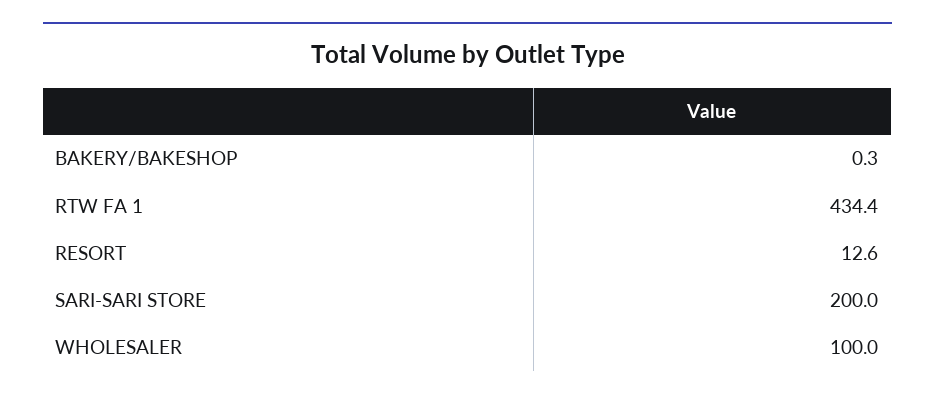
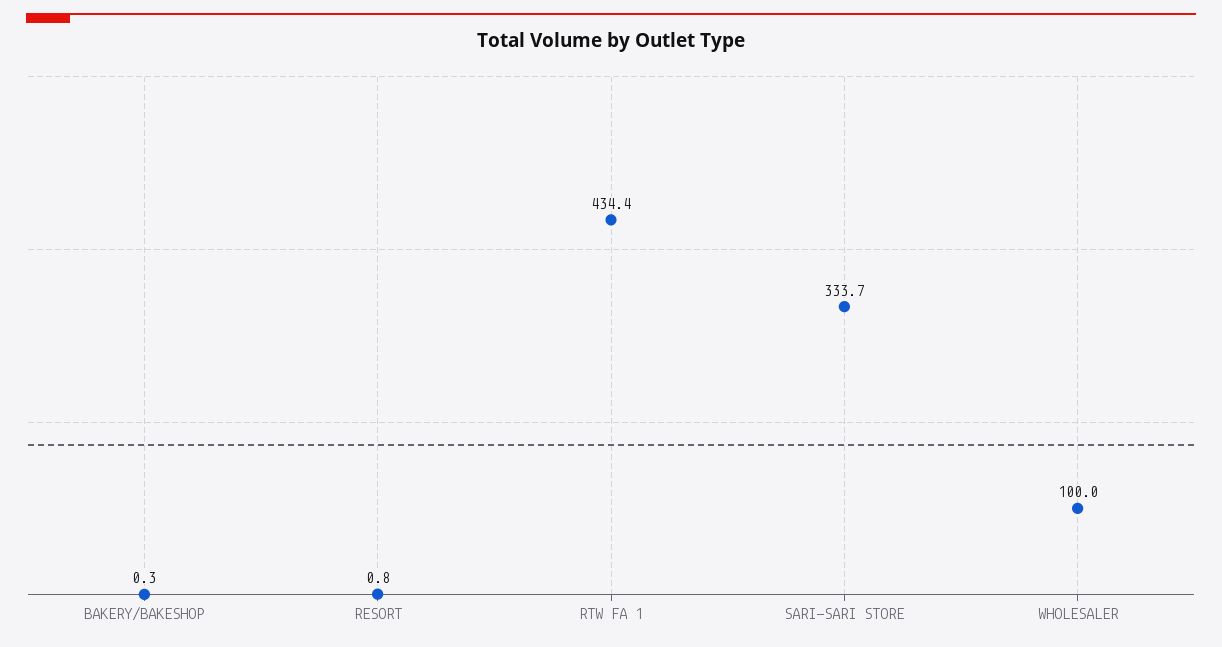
  {
    "BAKERY/BAKESHOP": 0.3,
    "RTW FA 1": 434.4,
-   "RESORT": 12.6,
+   "RESORT": 0.8,
-   "SARI-SARI STORE": 200,
+   "SARI-SARI STORE": 333.7,
    "WHOLESALER": 100
  }

